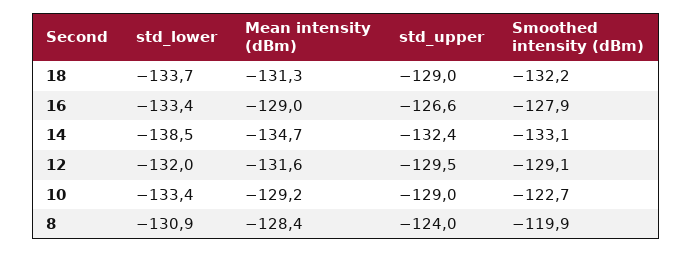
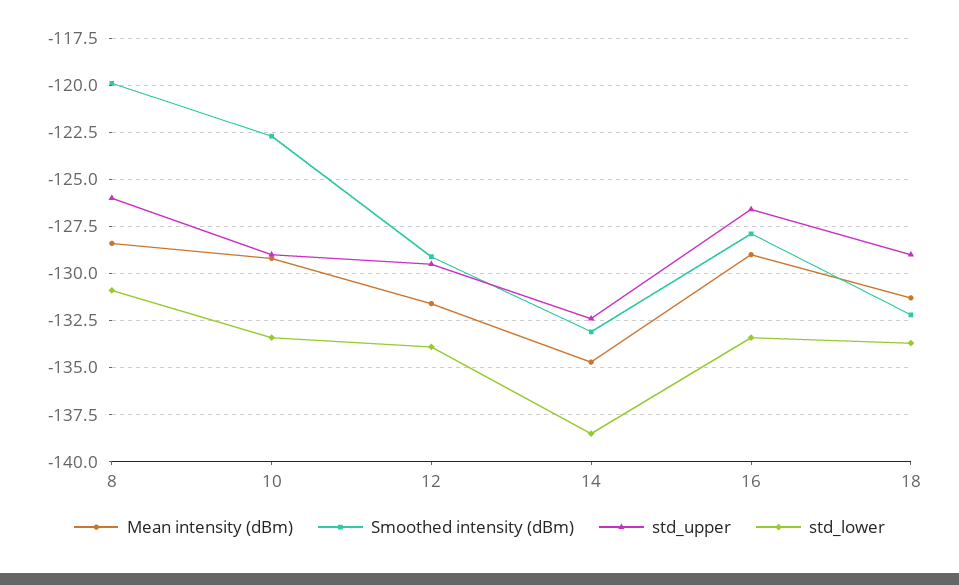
  {
    "std_lower": {
      "18": -133.7,
      "16": -133.4,
      "14": -138.5,
-     "12": -132,
+     "12": -134,
      "10": -133.4,
      "8": -130.9
    },
    "Mean intensity (dBm)": {
      "18": -131.3,
      "16": -129,
      "14": -134.7,
      "12": -131.6,
      "10": -129.2,
      "8": -128.4
    },
    "std_upper": {
      "18": -129,
      "16": -126.6,
      "14": -132.4,
      "12": -129.5,
      "10": -129,
-     "8": -124
+     "8": -126
    },
    "Smoothed intensity (dBm)": {
      "18": -132.2,
      "16": -127.9,
      "14": -133.1,
      "12": -129.1,
      "10": -122.7,
      "8": -119.9
    }
  }

